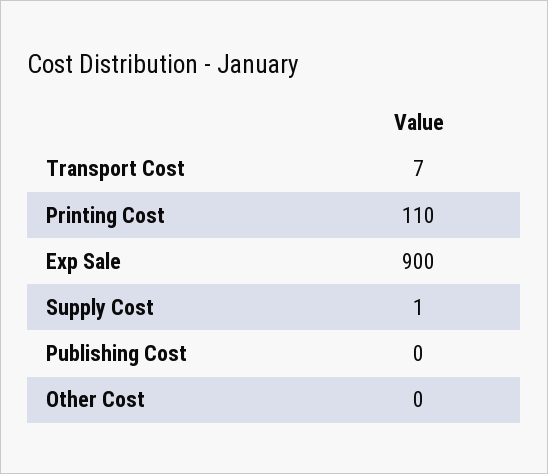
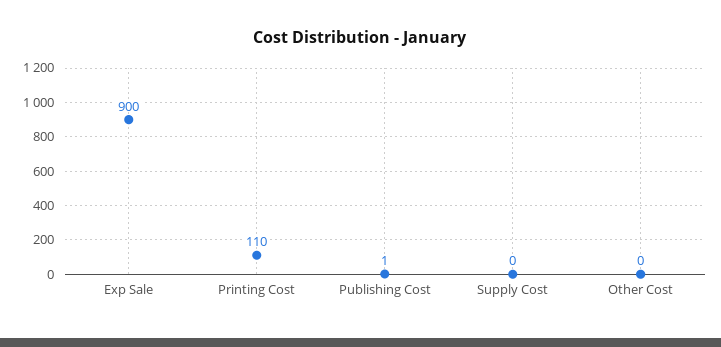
  {
-   "Transport Cost": 7,
    "Printing Cost": 110,
    "Exp Sale": 900,
-   "Supply Cost": 1,
+   "Supply Cost": 0,
-   "Publishing Cost": 0,
+   "Publishing Cost": 1,
    "Other Cost": 0
  }

